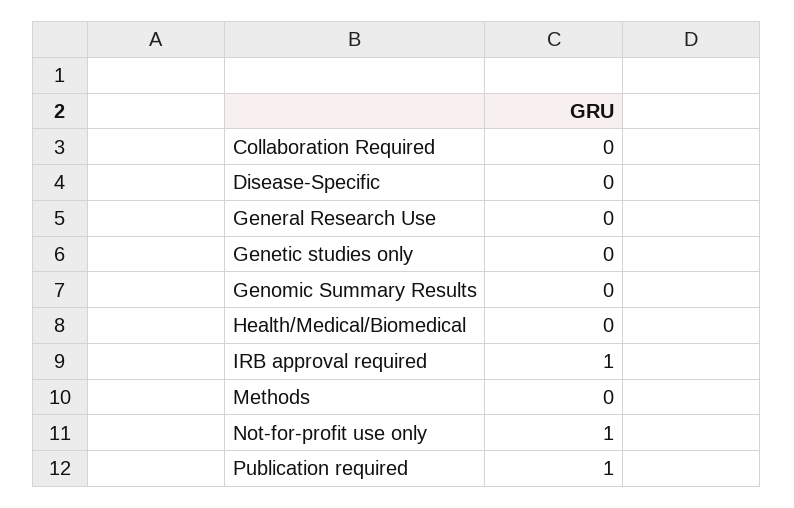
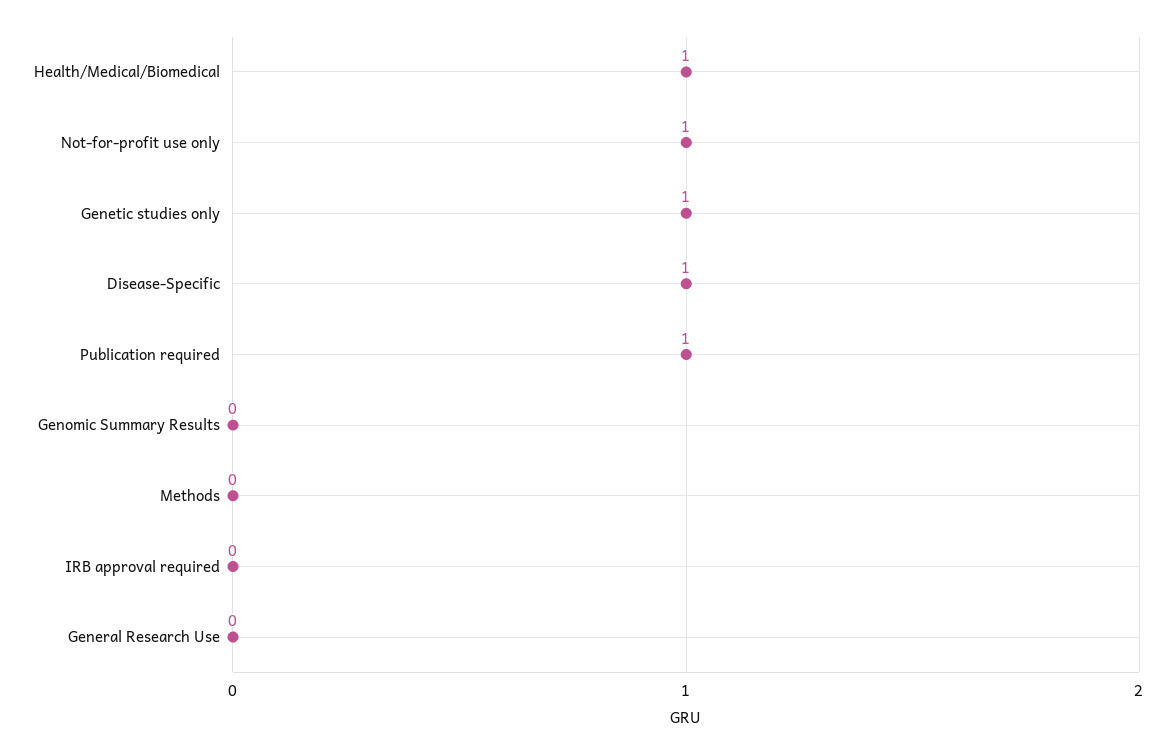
  {
-   "Collaboration Required": 0,
-   "Disease-Specific": 0,
+   "Disease-Specific": 1,
    "General Research Use": 0,
-   "Genetic studies only": 0,
+   "Genetic studies only": 1,
    "Genomic Summary Results": 0,
-   "Health/Medical/Biomedical": 0,
+   "Health/Medical/Biomedical": 1,
-   "IRB approval required": 1,
+   "IRB approval required": 0,
    "Methods": 0,
    "Not-for-profit use only": 1,
    "Publication required": 1
  }

